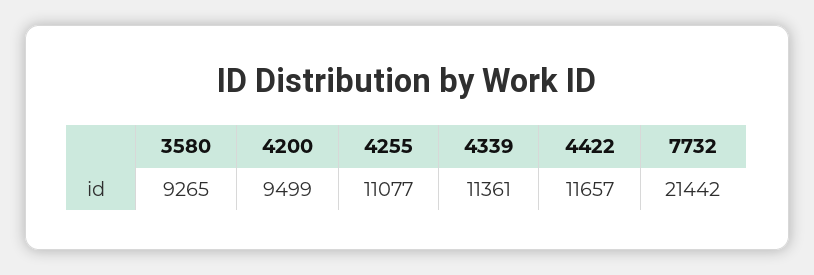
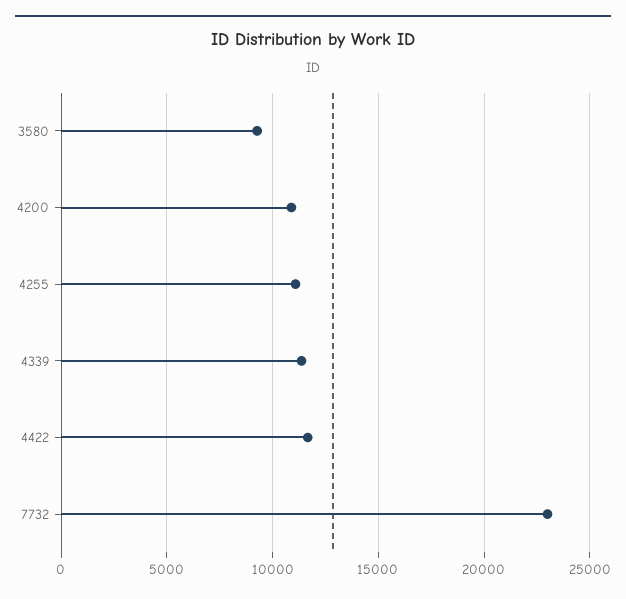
  {
    "3580": 9265,
-   "4200": 9499,
+   "4200": 11000,
    "4255": 11077,
    "4339": 11361,
    "4422": 11657,
-   "7732": 21442
+   "7732": 23000
  }

